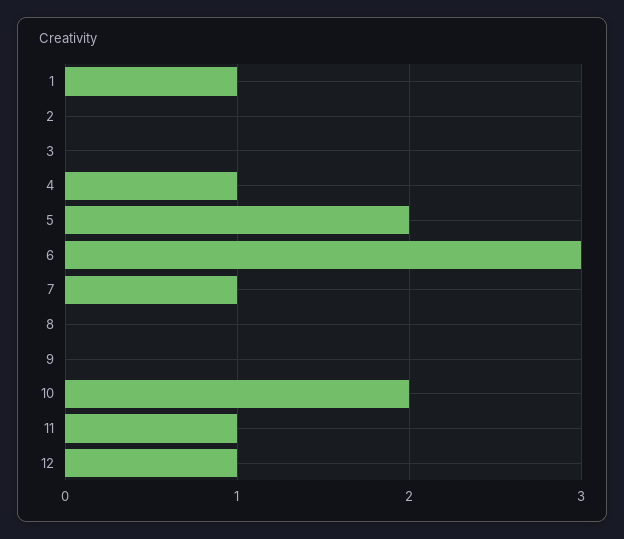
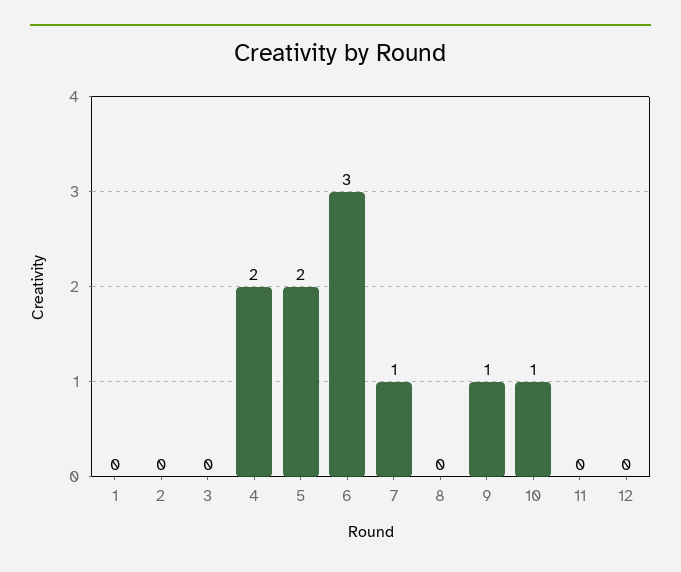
  {
-   "1": 1,
+   "1": 0,
    "2": 0,
    "3": 0,
-   "4": 1,
+   "4": 2,
    "5": 2,
    "6": 3,
    "7": 1,
    "8": 0,
-   "9": 0,
+   "9": 1,
-   "10": 2,
+   "10": 1,
-   "11": 1,
+   "11": 0,
-   "12": 1
+   "12": 0
  }

